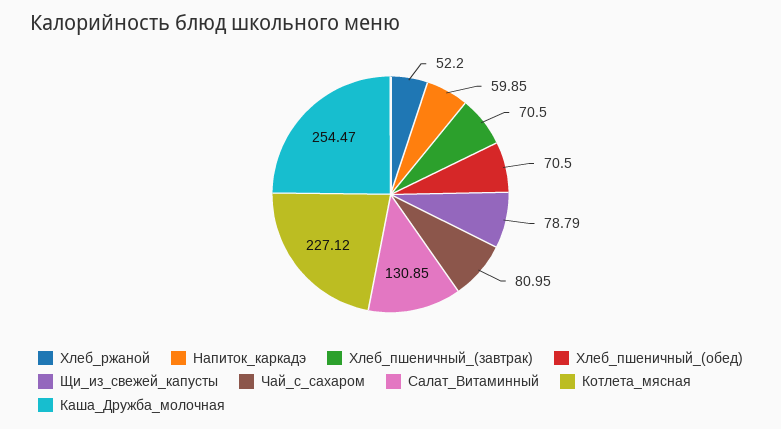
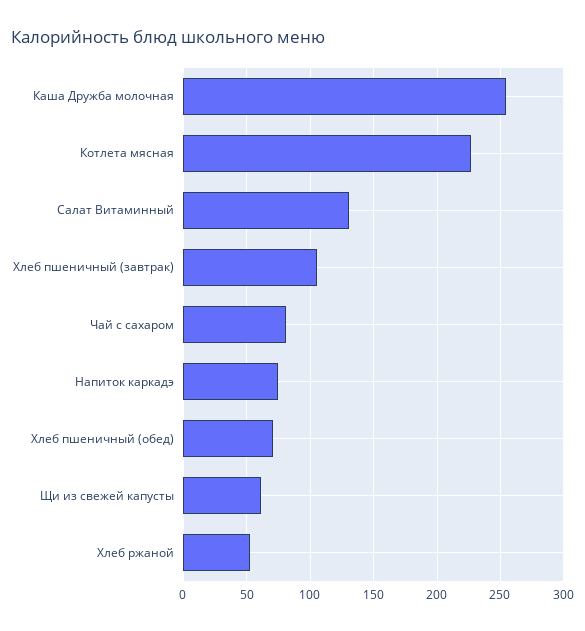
  {
    "Хлеб_ржаной": 52.2,
-   "Напиток_каркадэ": 59.85,
+   "Напиток_каркадэ": 75,
-   "Хлеб_пшеничный_(завтрак)": 70.5,
+   "Хлеб_пшеничный_(завтрак)": 105,
    "Хлеб_пшеничный_(обед)": 70.5,
-   "Щи_из_свежей_капусты": 78.79,
+   "Щи_из_свежей_капусты": 60,
    "Чай_с_сахаром": 80.95,
    "Салат_Витаминный": 130.85,
    "Котлета_мясная": 227.12,
    "Каша_Дружба_молочная": 254.47
  }

